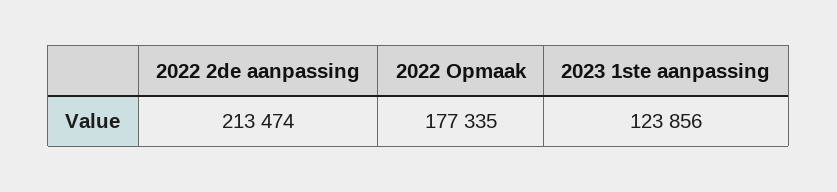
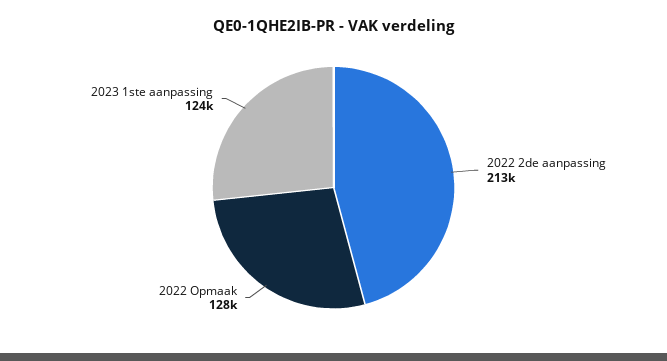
  {
    "2022 2de aanpassing": 213474,
-   "2022 Opmaak": 177335,
+   "2022 Opmaak": 128000,
    "2023 1ste aanpassing": 123856
  }

